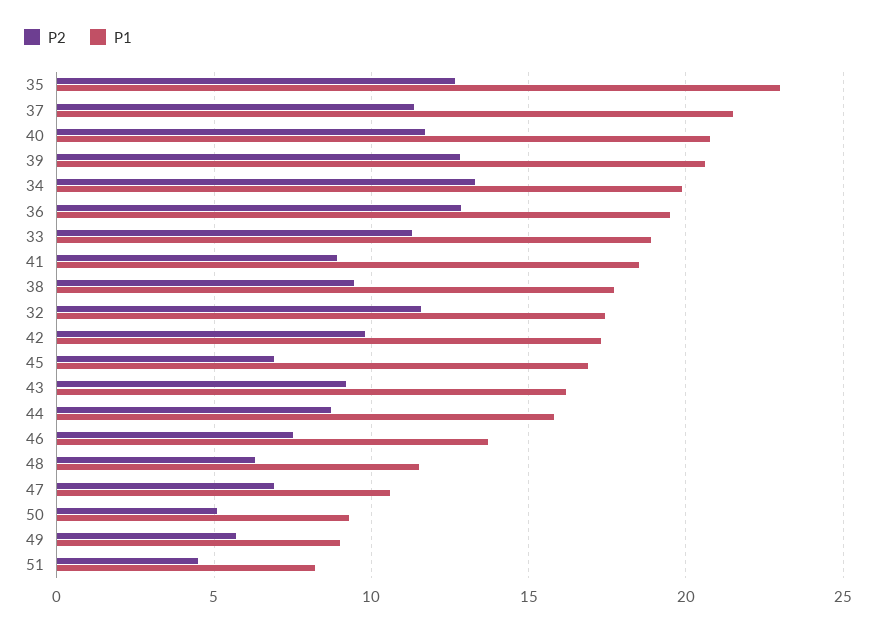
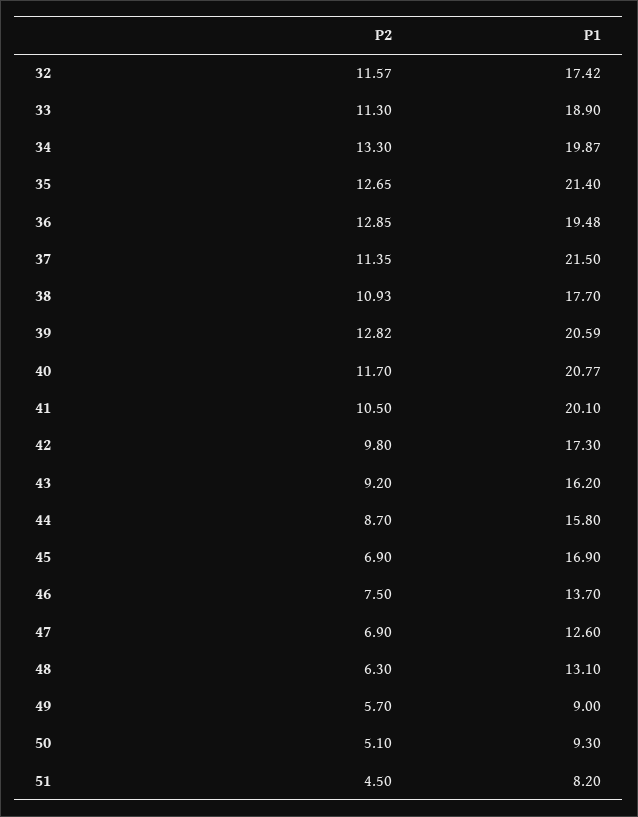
  {
    "P2": {
      "35": 12.65,
      "37": 11.35,
      "40": 11.7,
      "39": 12.82,
      "34": 13.3,
      "36": 12.85,
      "33": 11.3,
-     "41": 9,
+     "41": 10.5,
-     "38": 9.5,
+     "38": 10.93,
      "32": 11.57,
      "42": 9.8,
      "45": 6.9,
      "43": 9.2,
      "44": 8.7,
      "46": 7.5,
      "48": 6.3,
      "47": 6.9,
      "50": 5.1,
      "49": 5.7,
      "51": 4.5
    },
    "P1": {
-     "35": 23,
+     "35": 21.4,
      "37": 21.5,
      "40": 20.77,
      "39": 20.59,
      "34": 19.87,
      "36": 19.48,
      "33": 18.9,
-     "41": 18.5,
+     "41": 20.1,
      "38": 17.7,
      "32": 17.42,
      "42": 17.3,
      "45": 16.9,
      "43": 16.2,
      "44": 15.8,
      "46": 13.7,
-     "48": 11.5,
+     "48": 13.1,
-     "47": 10.5,
+     "47": 12.6,
      "50": 9.3,
      "49": 9,
      "51": 8.2
    }
  }

